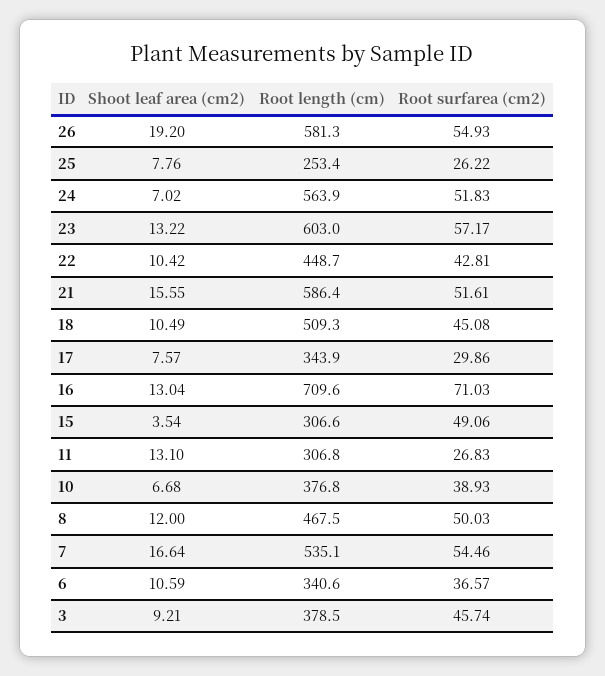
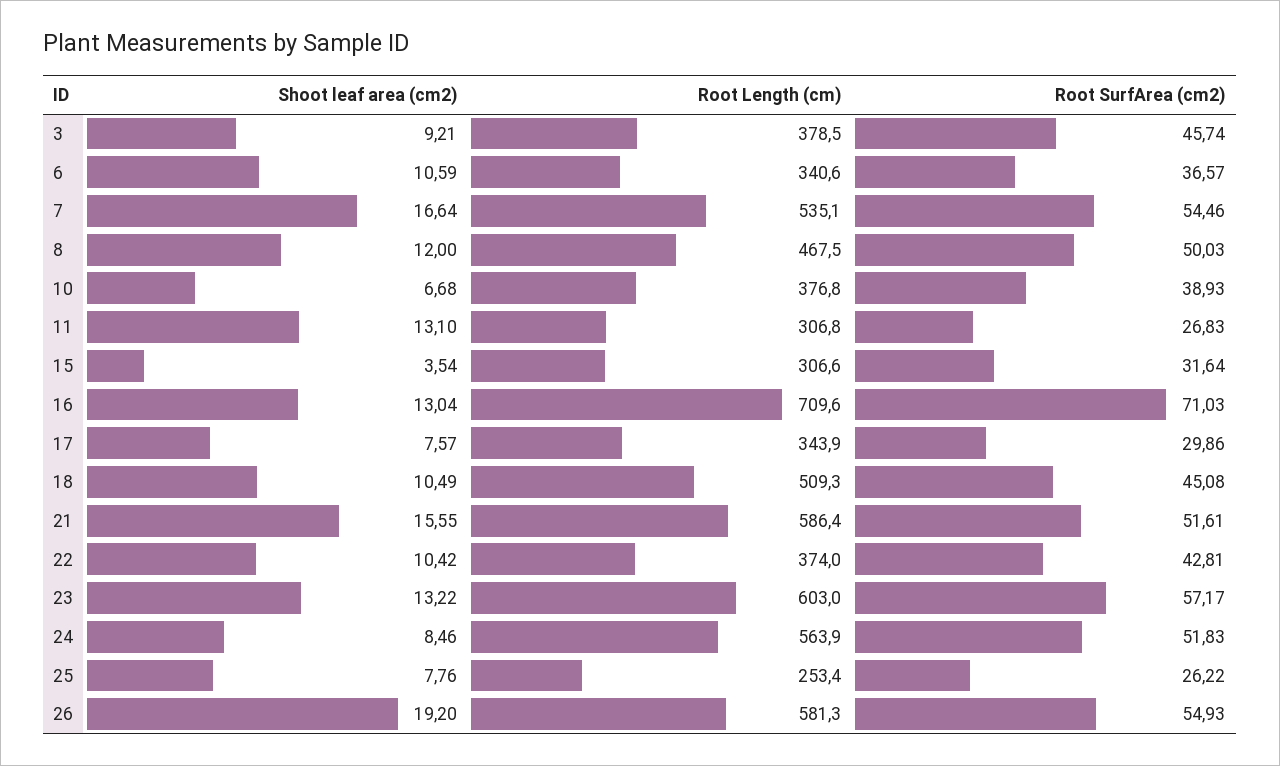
  {
    "Shoot leaf area (cm2)": {
      "26": 19.2,
      "25": 7.76,
-     "24": 7.02,
+     "24": 8.46,
      "23": 13.22,
      "22": 10.42,
      "21": 15.55,
      "18": 10.49,
      "17": 7.57,
      "16": 13.04,
      "15": 3.54,
      "11": 13.1,
      "10": 6.68,
      "8": 12,
      "7": 16.64,
      "6": 10.59,
      "3": 9.21
    },
    "Root length (cm)": {
      "26": 581.3,
      "25": 253.4,
      "24": 563.9,
      "23": 603,
-     "22": 448.7,
+     "22": 374,
      "21": 586.4,
      "18": 509.3,
      "17": 343.9,
      "16": 709.6,
      "15": 306.6,
      "11": 306.8,
      "10": 376.8,
      "8": 467.5,
      "7": 535.1,
      "6": 340.6,
      "3": 378.5
    },
    "Root surfarea (cm2)": {
      "26": 54.93,
      "25": 26.22,
      "24": 51.83,
      "23": 57.17,
      "22": 42.81,
      "21": 51.61,
      "18": 45.08,
      "17": 29.86,
      "16": 71.03,
-     "15": 49.06,
+     "15": 31.64,
      "11": 26.83,
      "10": 38.93,
      "8": 50.03,
      "7": 54.46,
      "6": 36.57,
      "3": 45.74
    }
  }

